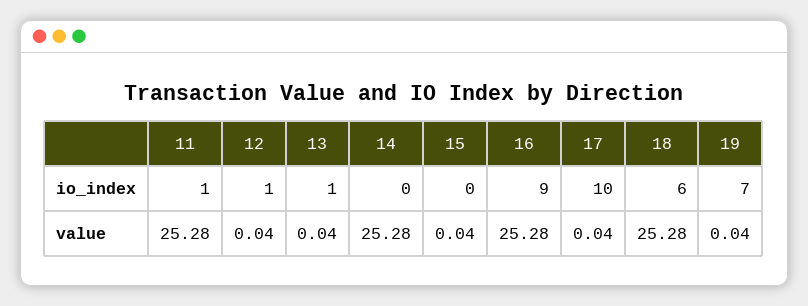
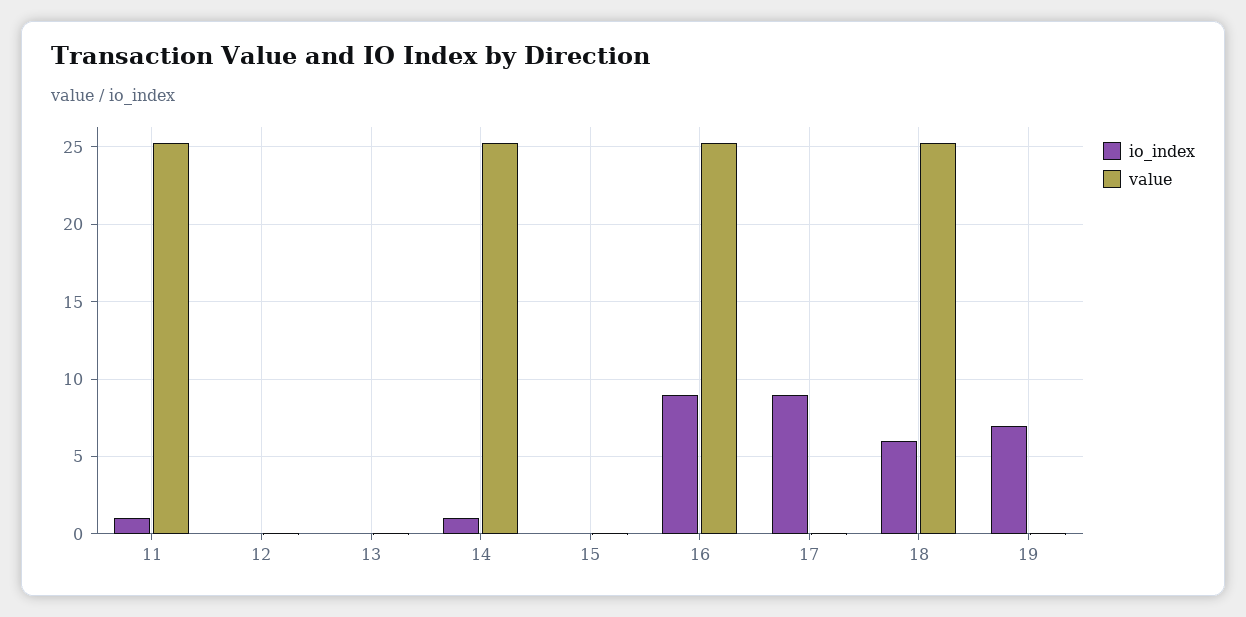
  {
    "io_index": {
      "11": 1,
-     "12": 1,
+     "12": 0,
-     "13": 1,
+     "13": 0,
-     "14": 0,
+     "14": 1,
      "15": 0,
      "16": 9,
-     "17": 10,
+     "17": 9,
      "18": 6,
      "19": 7
    },
    "value": {
      "11": 25.28,
      "12": 0.04,
      "13": 0.04,
      "14": 25.28,
      "15": 0.04,
      "16": 25.28,
      "17": 0.04,
      "18": 25.28,
      "19": 0.04
    }
  }

